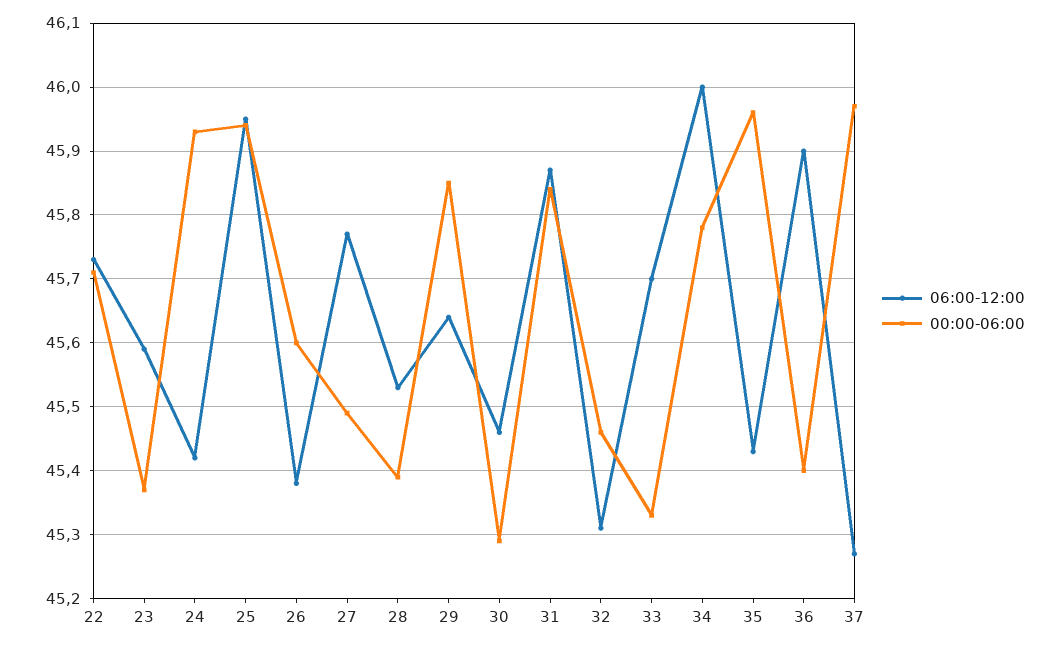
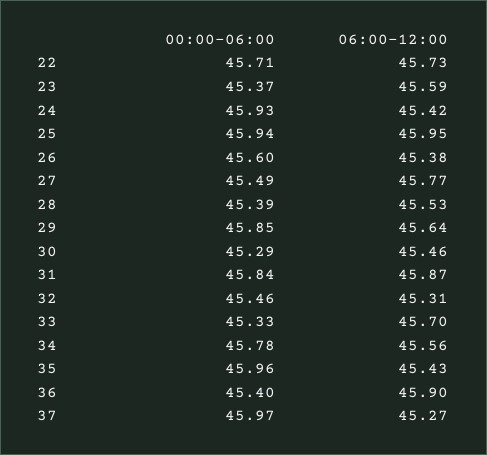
  {
    "06:00-12:00": {
      "22": 45.73,
      "23": 45.59,
      "24": 45.42,
      "25": 45.95,
      "26": 45.38,
      "27": 45.77,
      "28": 45.53,
      "29": 45.64,
      "30": 45.46,
      "31": 45.87,
      "32": 45.31,
      "33": 45.7,
-     "34": 46,
+     "34": 45.56,
      "35": 45.43,
      "36": 45.9,
      "37": 45.27
    },
    "00:00-06:00": {
      "22": 45.71,
      "23": 45.37,
      "24": 45.93,
      "25": 45.94,
      "26": 45.6,
      "27": 45.49,
      "28": 45.39,
      "29": 45.85,
      "30": 45.29,
      "31": 45.84,
      "32": 45.46,
      "33": 45.33,
      "34": 45.78,
      "35": 45.96,
      "36": 45.4,
      "37": 45.97
    }
  }

